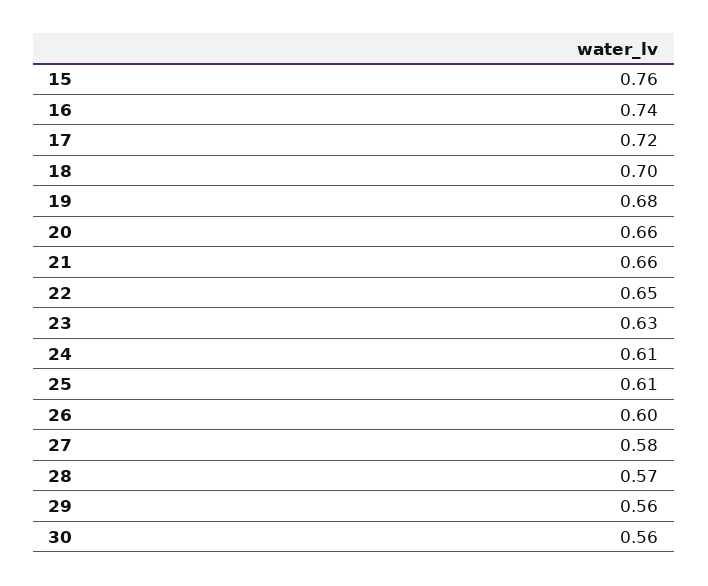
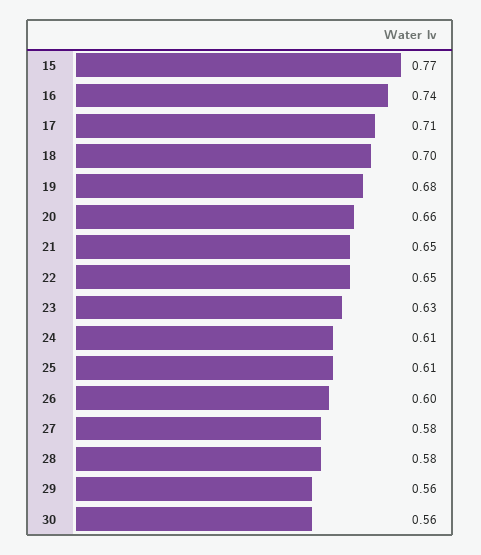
  {
-   "15": 0.76,
+   "15": 0.77,
    "16": 0.74,
-   "17": 0.72,
+   "17": 0.71,
    "18": 0.7,
    "19": 0.68,
    "20": 0.66,
-   "21": 0.66,
+   "21": 0.65,
    "22": 0.65,
    "23": 0.63,
    "24": 0.61,
    "25": 0.61,
    "26": 0.6,
    "27": 0.58,
-   "28": 0.57,
+   "28": 0.58,
    "29": 0.56,
    "30": 0.56
  }

